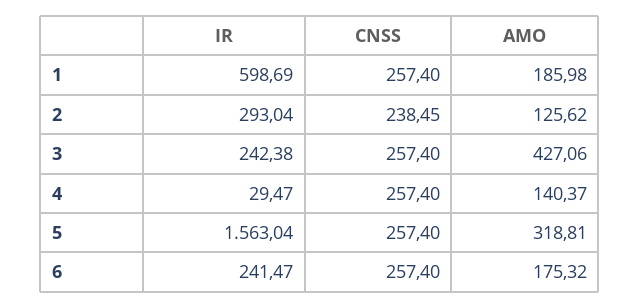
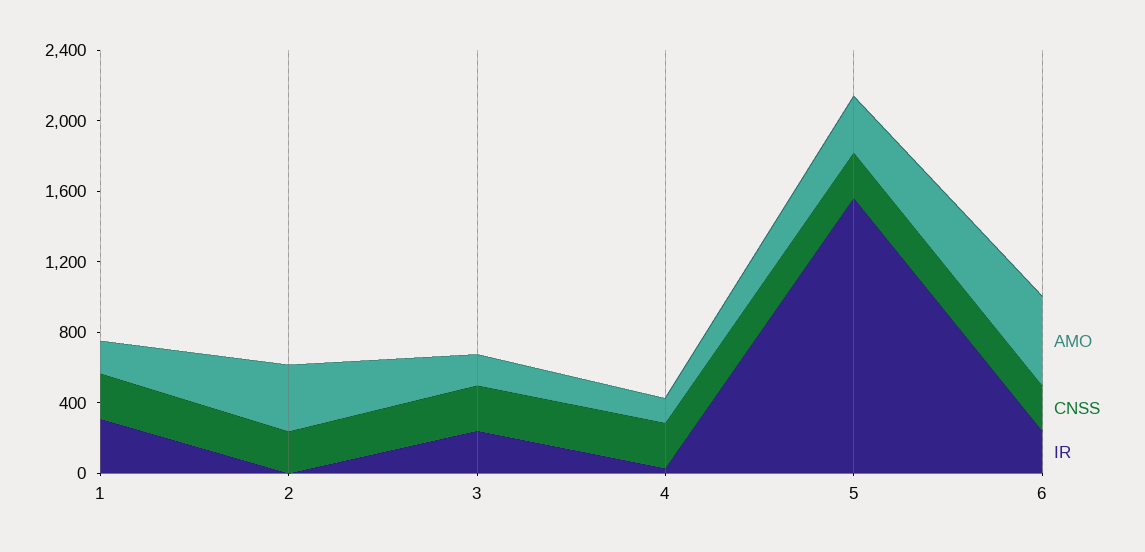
  {
    "IR": {
-     "1": 598.69,
+     "1": 300,
-     "2": 293.04,
+     "2": 0,
      "3": 242.38,
      "4": 29.47,
      "5": 1563.04,
      "6": 241.47
    },
    "CNSS": {
      "1": 257.4,
      "2": 238.45,
      "3": 257.4,
      "4": 257.4,
      "5": 257.4,
      "6": 257.4
    },
    "AMO": {
      "1": 185.98,
-     "2": 125.62,
+     "2": 400,
-     "3": 427.06,
+     "3": 200,
      "4": 140.37,
      "5": 318.81,
-     "6": 175.32
+     "6": 500
    }
  }

